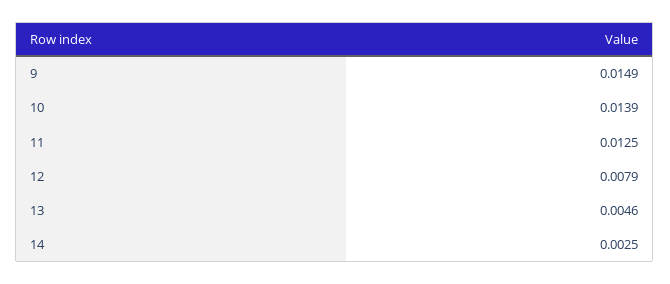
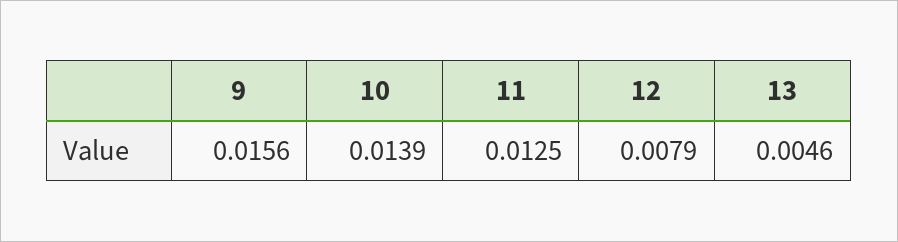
  {
-   "9": 0.0149,
+   "9": 0.0156,
    "10": 0.0139,
    "11": 0.0125,
    "12": 0.0079,
-   "13": 0.0046,
+   "13": 0.0046
-   "14": 0.0025
  }

